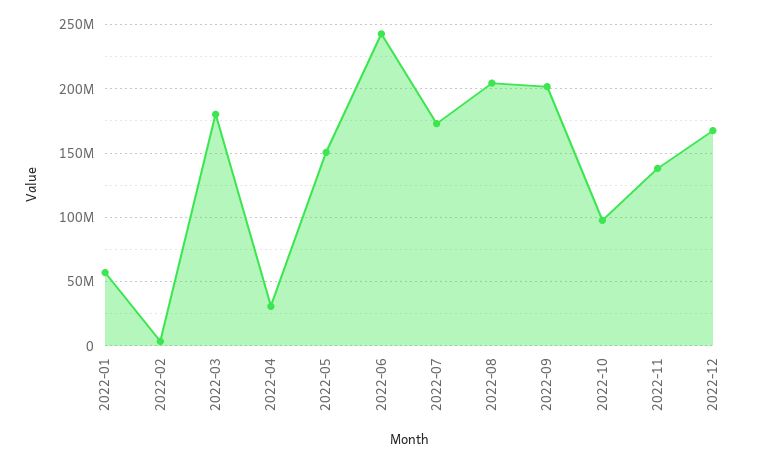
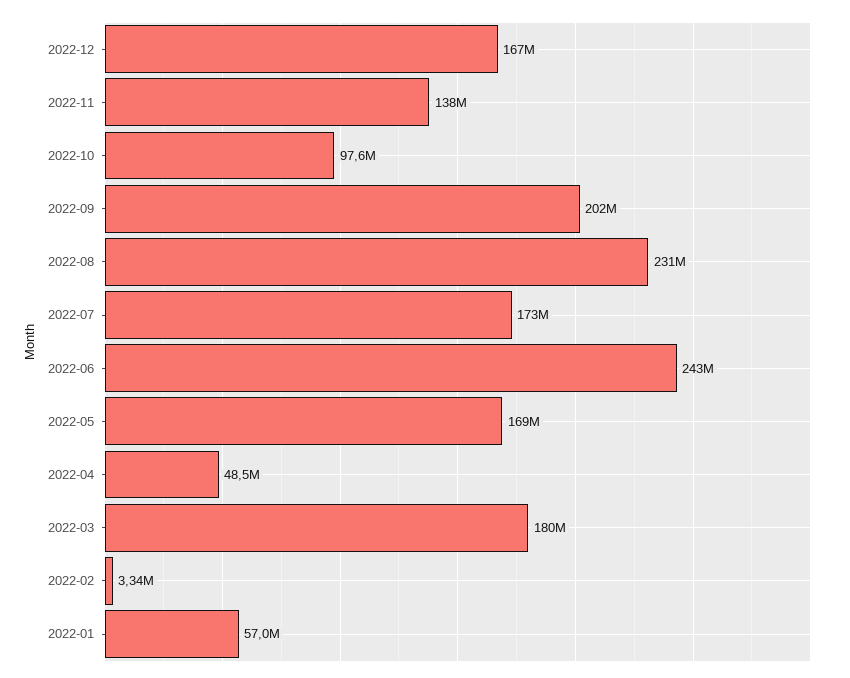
  {
    "2022-01": 57000000,
    "2022-02": 3340000,
    "2022-03": 180000000,
-   "2022-04": 30000000,
+   "2022-04": 48500000,
-   "2022-05": 150000000,
+   "2022-05": 169000000,
    "2022-06": 243000000,
    "2022-07": 173000000,
-   "2022-08": 205000000,
+   "2022-08": 231000000,
    "2022-09": 202000000,
    "2022-10": 97600000,
    "2022-11": 138000000,
    "2022-12": 167000000
  }

